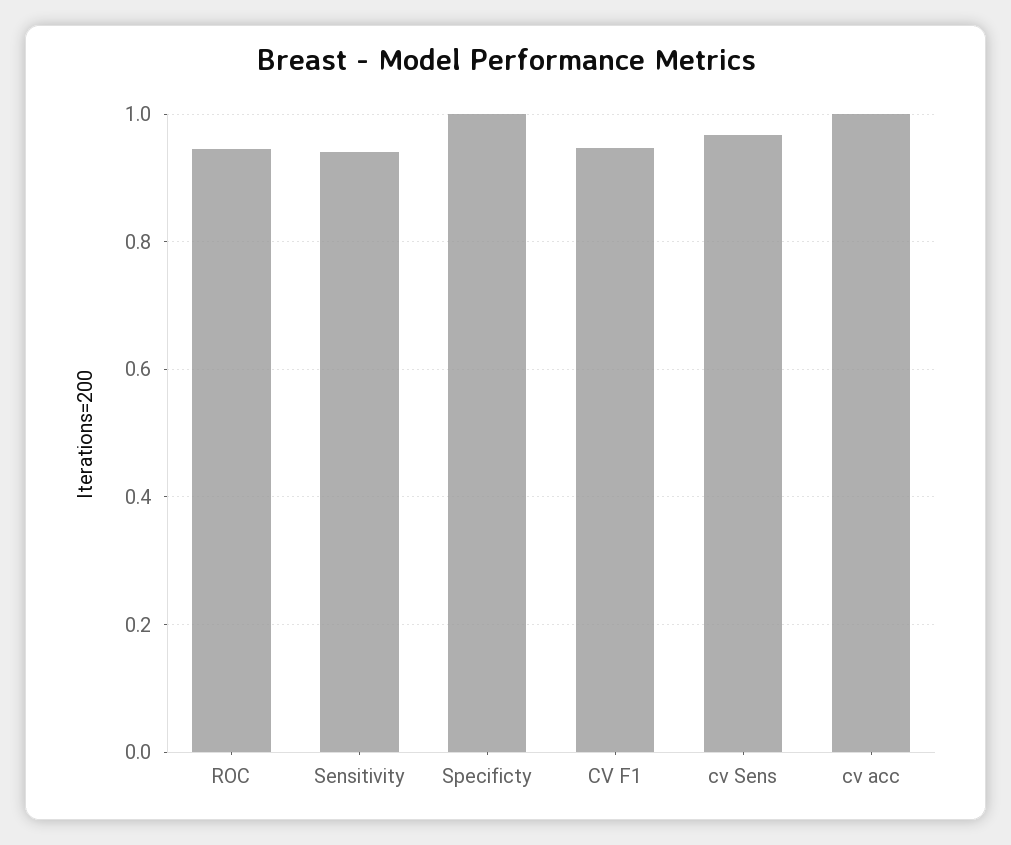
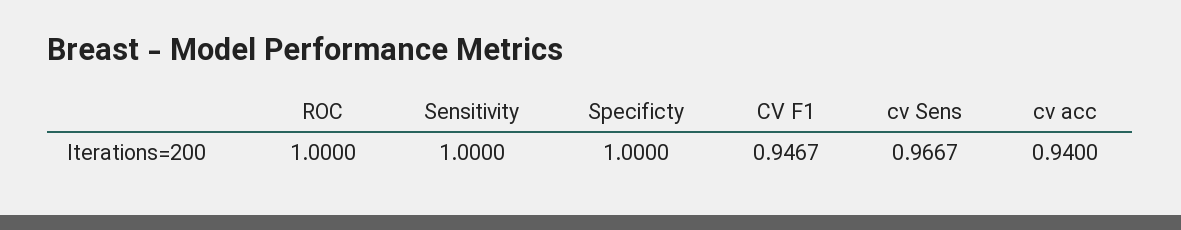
  {
-   "ROC": 0.94,
+   "ROC": 1,
-   "Sensitivity": 0.94,
+   "Sensitivity": 1,
    "Specificty": 1,
    "CV F1": 0.9467,
    "cv Sens": 0.9667,
-   "cv acc": 1
+   "cv acc": 0.94
  }

